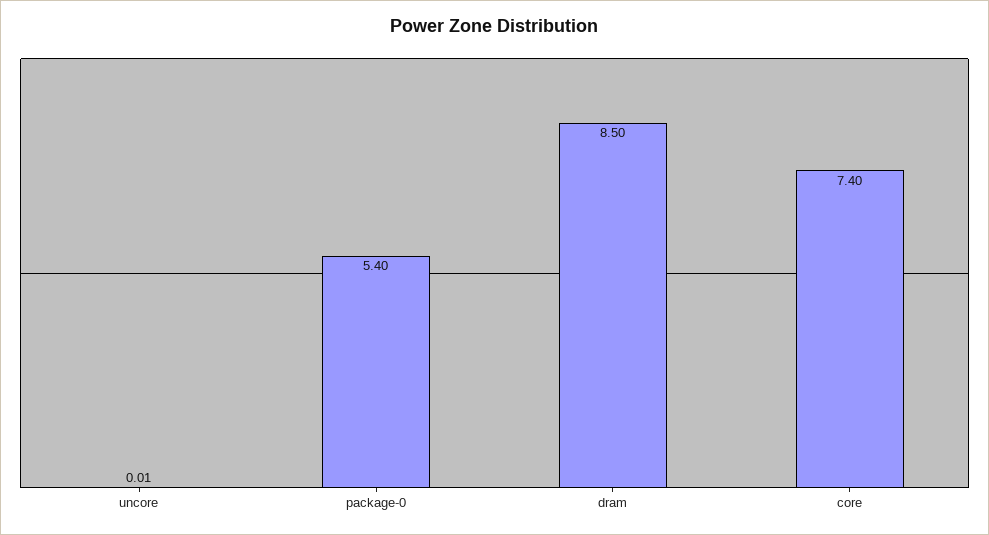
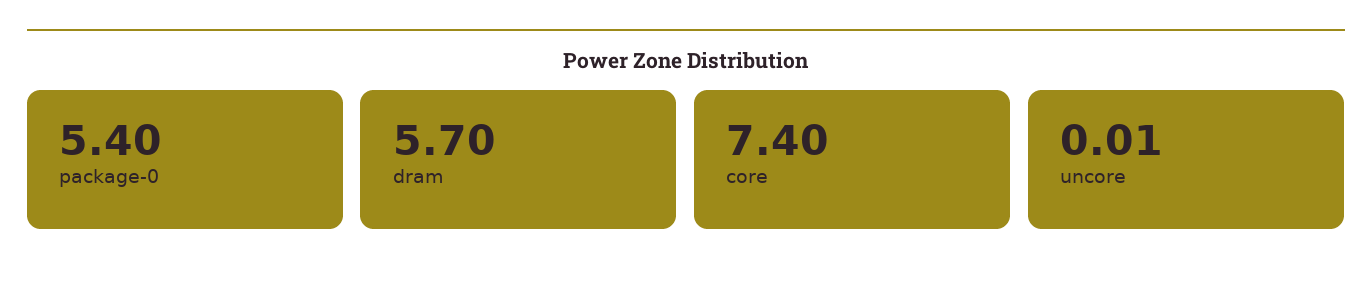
  {
    "uncore": 0.01,
    "package-0": 5.4,
-   "dram": 8.5,
+   "dram": 5.7,
    "core": 7.4
  }

